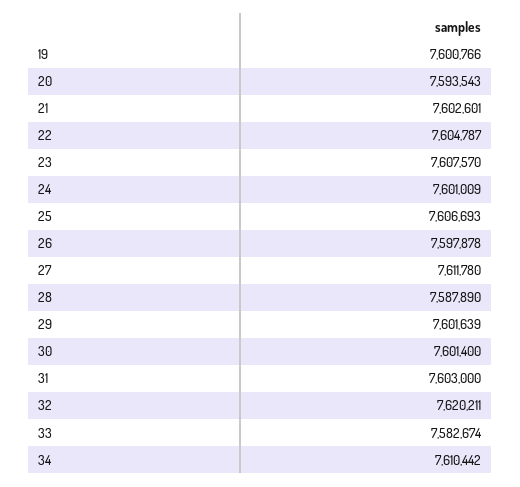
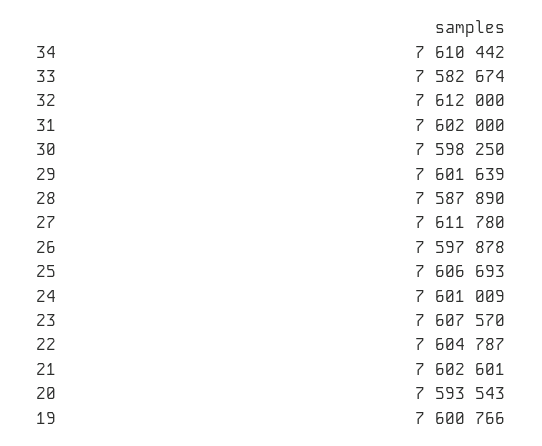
  {
    "19": 7600766,
    "20": 7593543,
    "21": 7602601,
    "22": 7604787,
    "23": 7607570,
    "24": 7601009,
    "25": 7606693,
    "26": 7597878,
    "27": 7611780,
    "28": 7587890,
    "29": 7601639,
-   "30": 7601400,
+   "30": 7598250,
-   "31": 7603000,
+   "31": 7602000,
-   "32": 7620211,
+   "32": 7612000,
    "33": 7582674,
    "34": 7610442
  }

